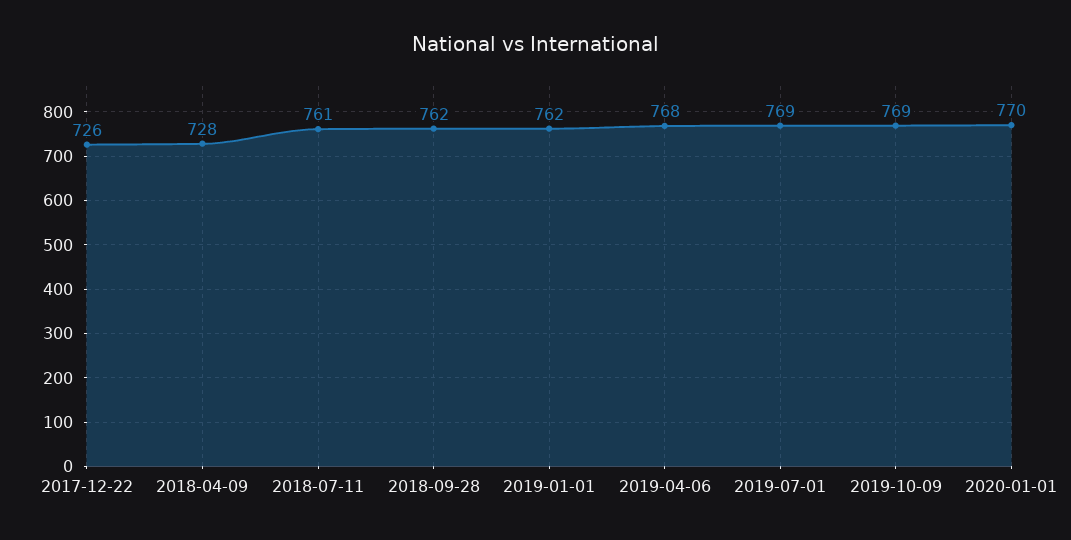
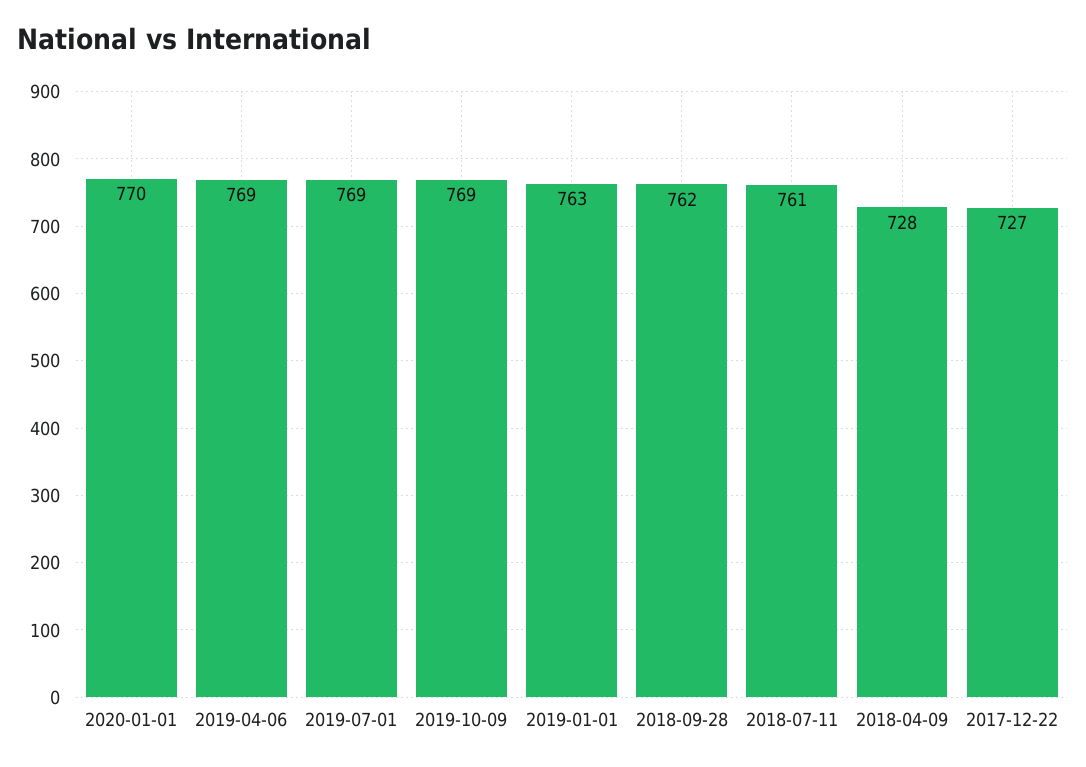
  {
-   "2017-12-22": 726,
+   "2017-12-22": 727,
    "2018-04-09": 728,
    "2018-07-11": 761,
    "2018-09-28": 762,
-   "2019-01-01": 762,
+   "2019-01-01": 763,
-   "2019-04-06": 768,
+   "2019-04-06": 769,
    "2019-07-01": 769,
    "2019-10-09": 769,
    "2020-01-01": 770
  }

